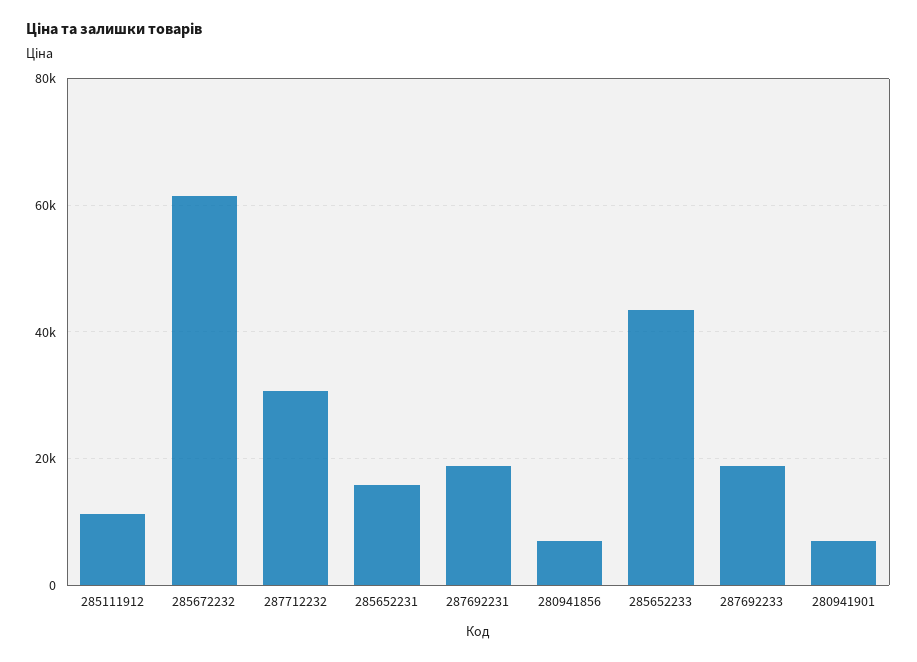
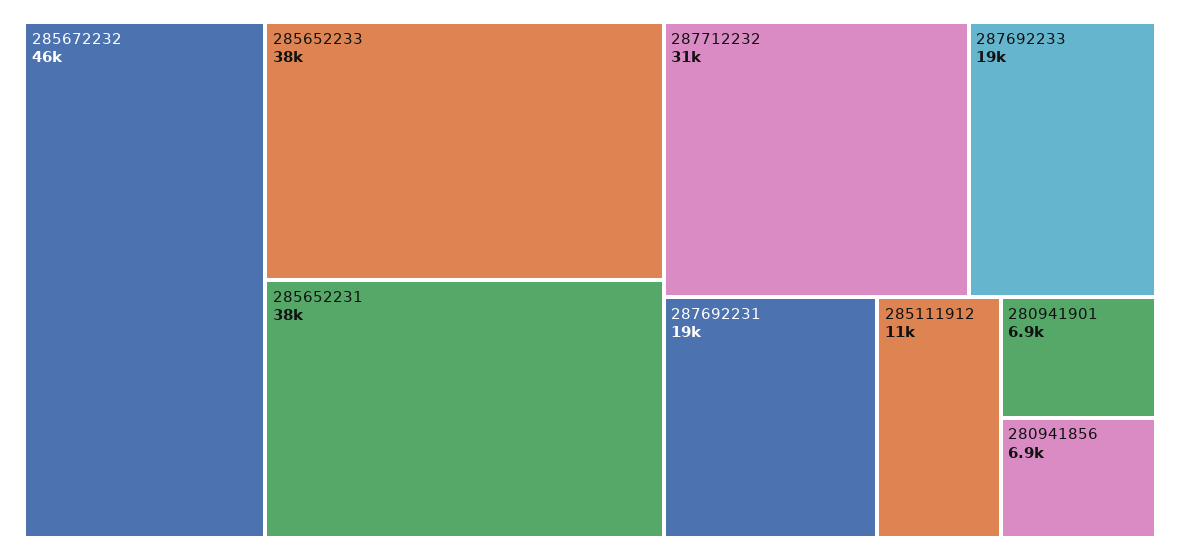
  {
    "285111912": 11000,
-   "285672232": 62000,
+   "285672232": 46000,
    "287712232": 31000,
-   "285652231": 16000,
+   "285652231": 38000,
    "287692231": 19000,
    "280941856": 6900,
-   "285652233": 44000,
+   "285652233": 38000,
    "287692233": 19000,
    "280941901": 6900
  }

